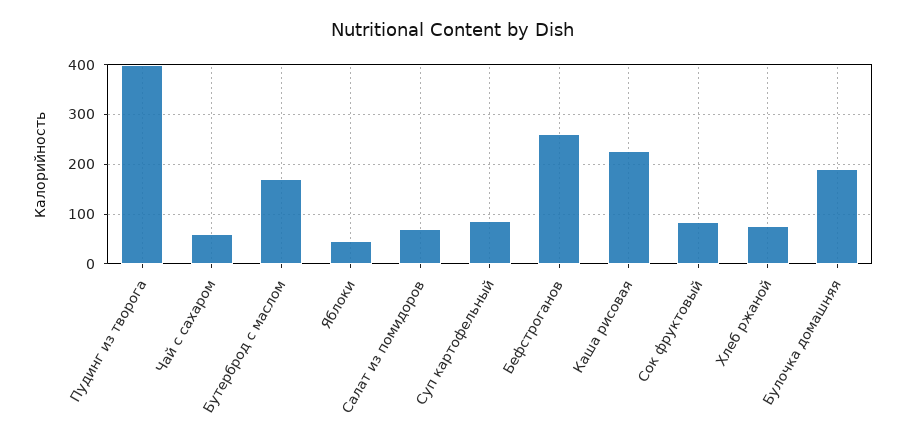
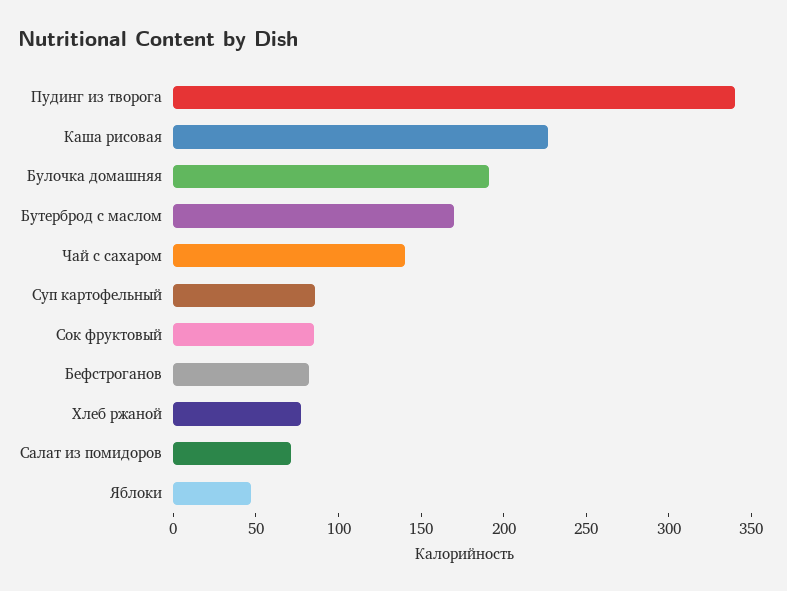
  {
-   "Пудинг из творога": 400,
+   "Пудинг из творога": 340,
-   "Чай с сахаром": 60,
+   "Чай с сахаром": 140,
    "Бутерброд с маслом": 170,
    "Яблоки": 50,
    "Салат из помидоров": 70,
    "Суп картофельный": 90,
-   "Бефстроганов": 260,
+   "Бефстроганов": 80,
    "Каша рисовая": 230,
    "Сок фруктовый": 90,
    "Хлеб ржаной": 80,
    "Булочка домашняя": 190
  }

